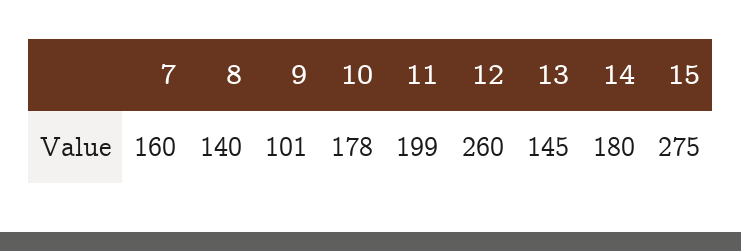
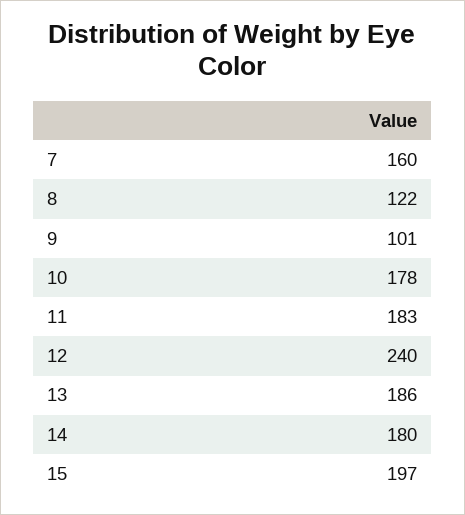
  {
    "7": 160,
-   "8": 140,
+   "8": 122,
    "9": 101,
    "10": 178,
-   "11": 199,
+   "11": 183,
-   "12": 260,
+   "12": 240,
-   "13": 145,
+   "13": 186,
    "14": 180,
-   "15": 275
+   "15": 197
  }

